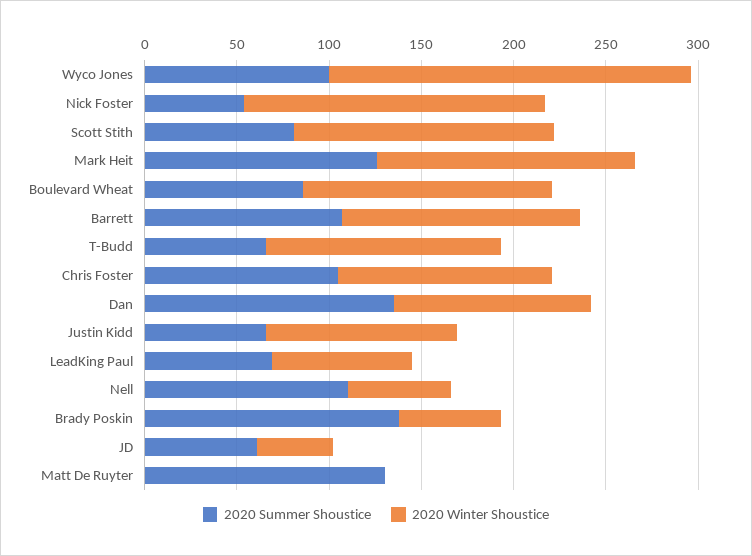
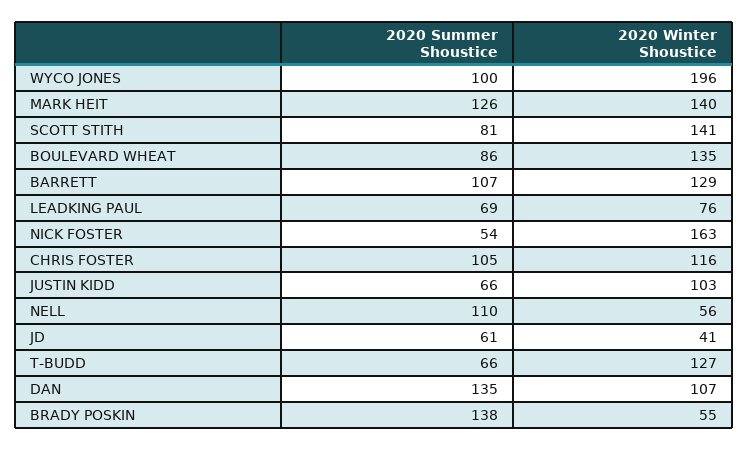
  {
    "2020 Summer Shoustice": {
      "Wyco Jones": 100,
      "Nick Foster": 54,
      "Scott Stith": 81,
      "Mark Heit": 126,
      "Boulevard Wheat": 86,
      "Barrett": 107,
      "T-Budd": 66,
      "Chris Foster": 105,
      "Dan": 135,
      "Justin Kidd": 66,
      "LeadKing Paul": 69,
      "Nell": 110,
      "Brady Poskin": 138,
-     "JD": 61,
+     "JD": 61
-     "Matt De Ruyter": 130
    },
    "2020 Winter Shoustice": {
      "Wyco Jones": 196,
      "Nick Foster": 163,
      "Scott Stith": 141,
      "Mark Heit": 140,
      "Boulevard Wheat": 135,
      "Barrett": 129,
      "T-Budd": 127,
      "Chris Foster": 116,
      "Dan": 107,
      "Justin Kidd": 103,
      "LeadKing Paul": 76,
      "Nell": 56,
      "Brady Poskin": 55,
-     "JD": 41,
+     "JD": 41
-     "Matt De Ruyter": 0
    }
  }

